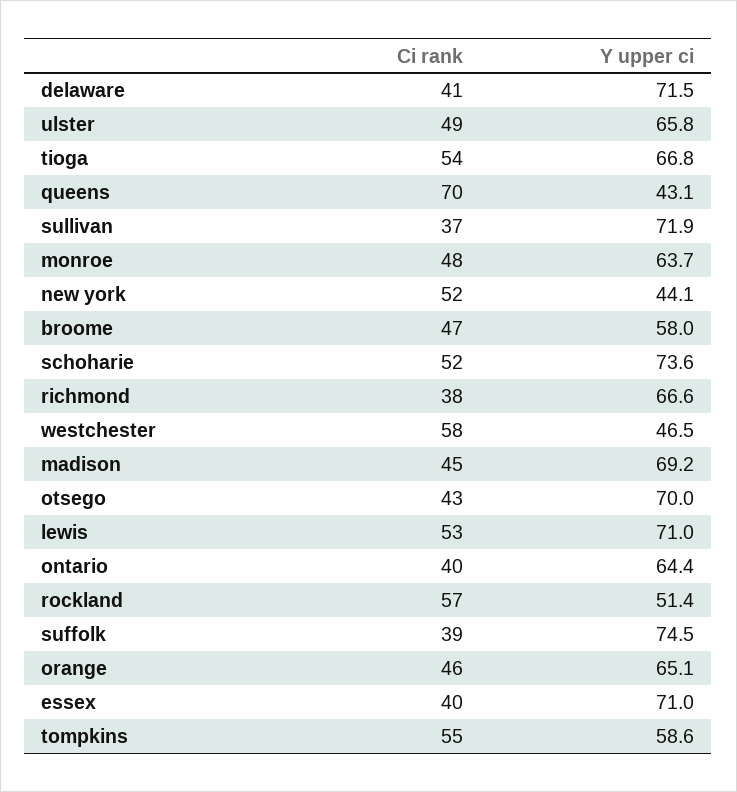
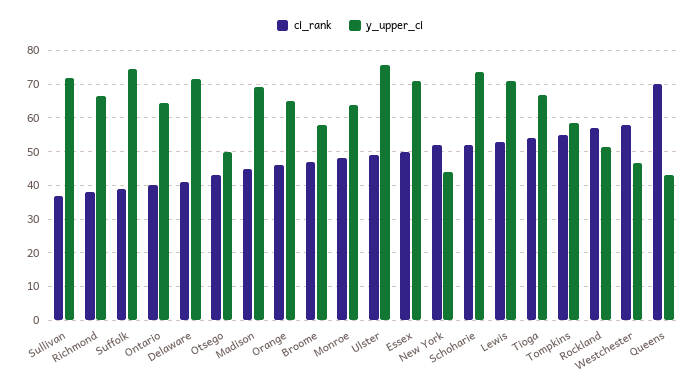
  {
    "Ci rank": {
      "delaware": 41,
      "ulster": 49,
      "tioga": 54,
      "queens": 70,
      "sullivan": 37,
      "monroe": 48,
      "new york": 52,
      "broome": 47,
      "schoharie": 52,
      "richmond": 38,
      "westchester": 58,
      "madison": 45,
      "otsego": 43,
      "lewis": 53,
      "ontario": 40,
      "rockland": 57,
      "suffolk": 39,
      "orange": 46,
-     "essex": 40,
+     "essex": 50,
      "tompkins": 55
    },
    "Y upper ci": {
      "delaware": 71.5,
-     "ulster": 65.8,
+     "ulster": 76,
      "tioga": 66.8,
      "queens": 43.1,
      "sullivan": 71.9,
      "monroe": 63.7,
      "new york": 44.1,
      "broome": 58,
      "schoharie": 73.6,
      "richmond": 66.6,
      "westchester": 46.5,
      "madison": 69.2,
-     "otsego": 70,
+     "otsego": 50,
      "lewis": 71,
      "ontario": 64.4,
      "rockland": 51.4,
      "suffolk": 74.5,
      "orange": 65.1,
      "essex": 71,
      "tompkins": 58.6
    }
  }

